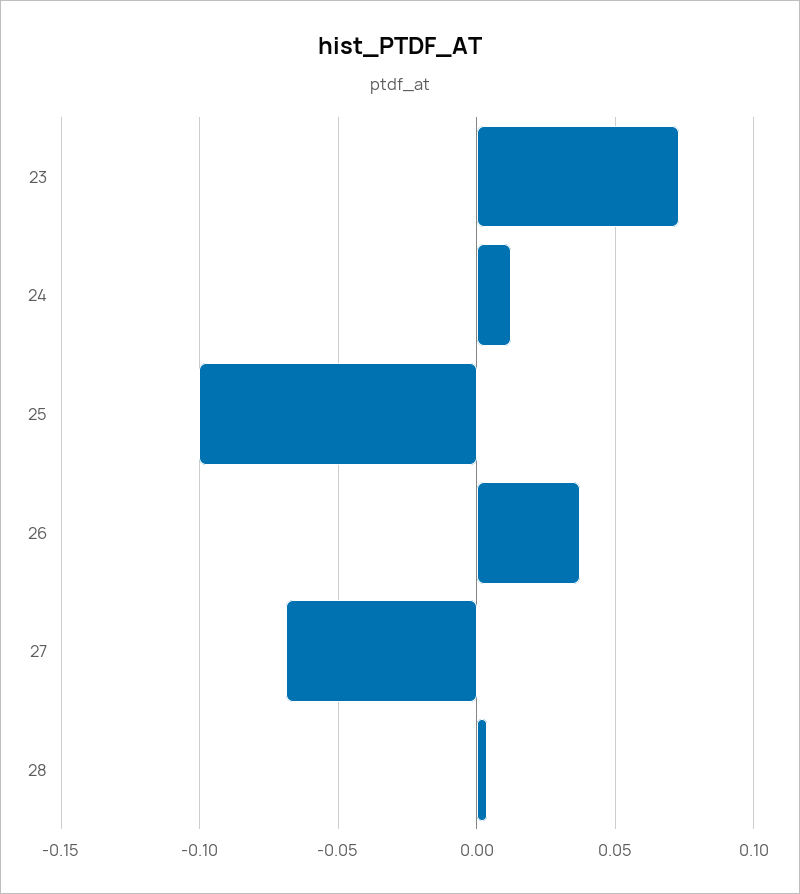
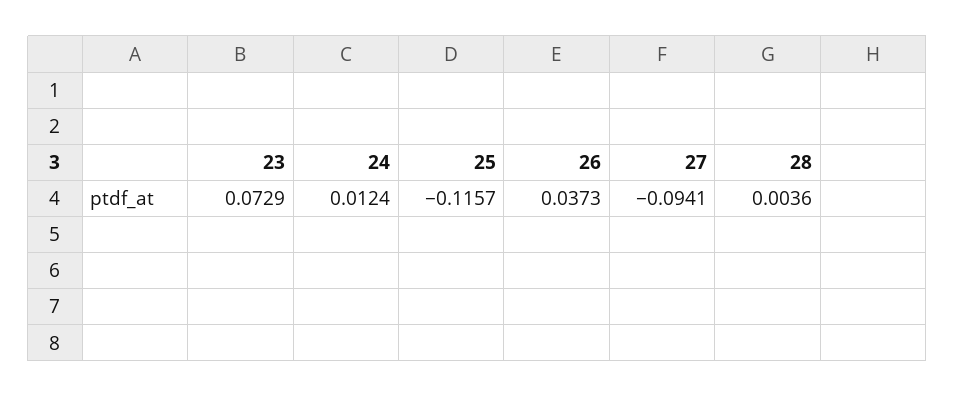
  {
    "23": 0.0729,
    "24": 0.0124,
-   "25": -0.1,
+   "25": -0.1157,
    "26": 0.0373,
-   "27": -0.07,
+   "27": -0.0941,
    "28": 0.0036
  }

